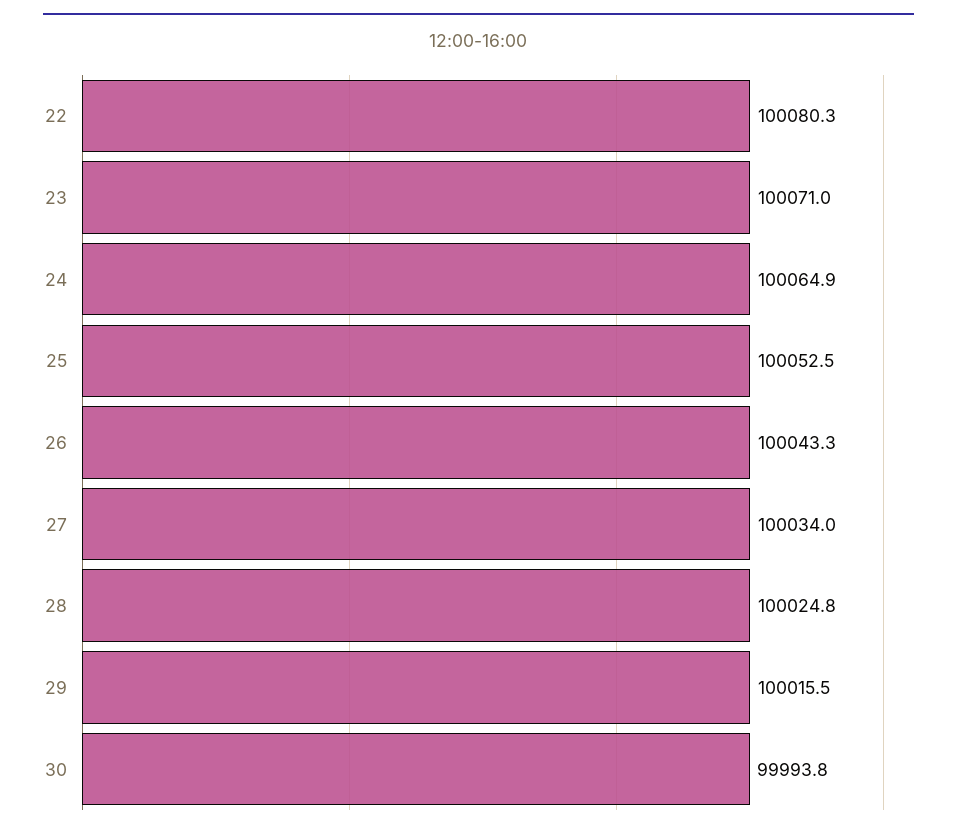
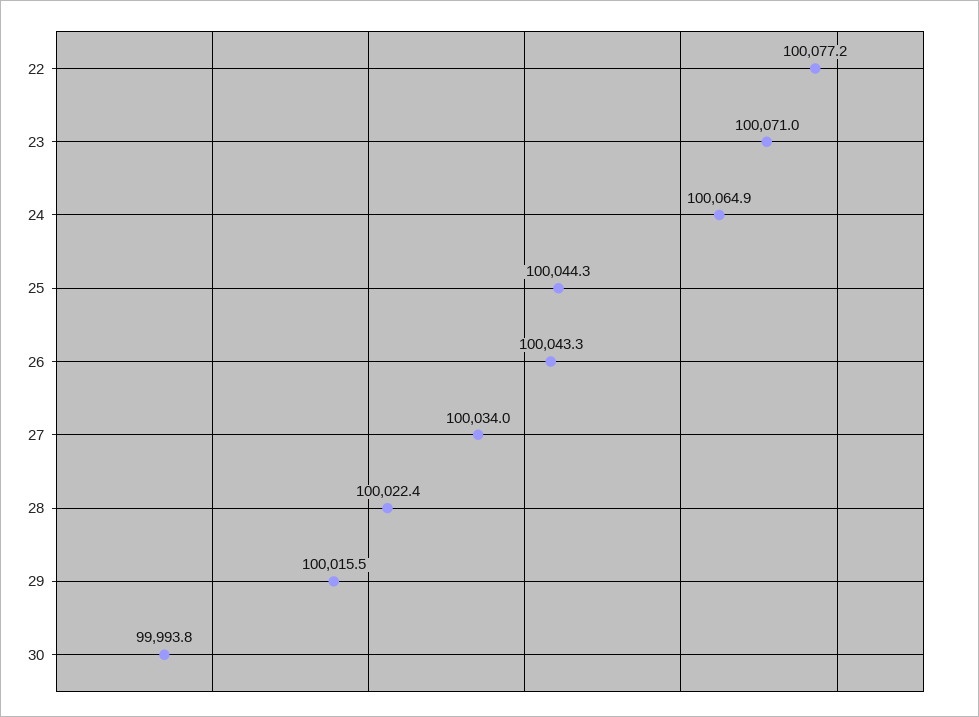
  {
-   "22": 100080.3,
+   "22": 100077.2,
    "23": 100071,
    "24": 100064.9,
-   "25": 100052.5,
+   "25": 100044.3,
    "26": 100043.3,
    "27": 100034,
-   "28": 100024.8,
+   "28": 100022.4,
    "29": 100015.5,
    "30": 99993.8
  }

